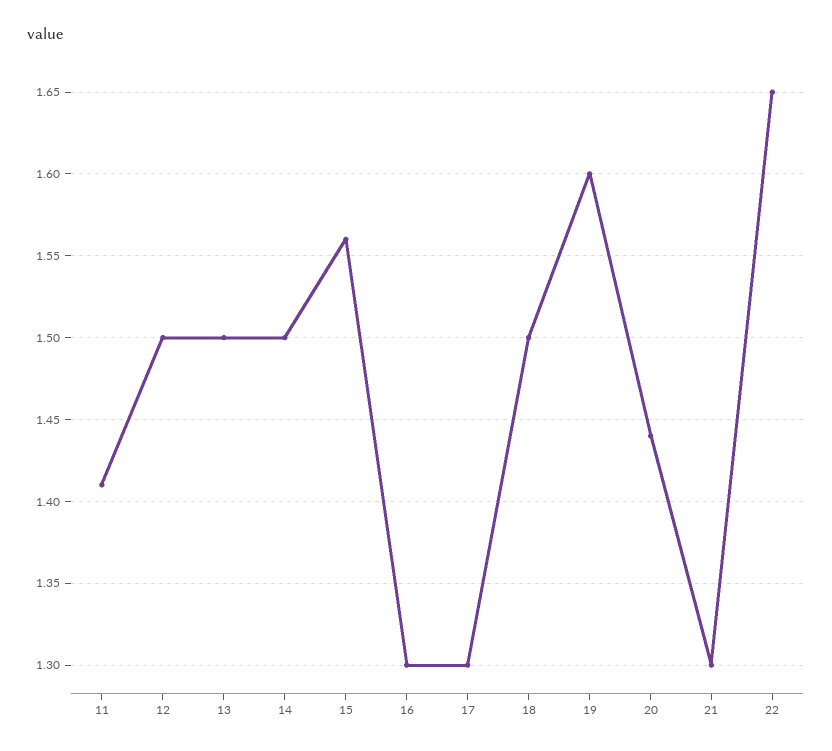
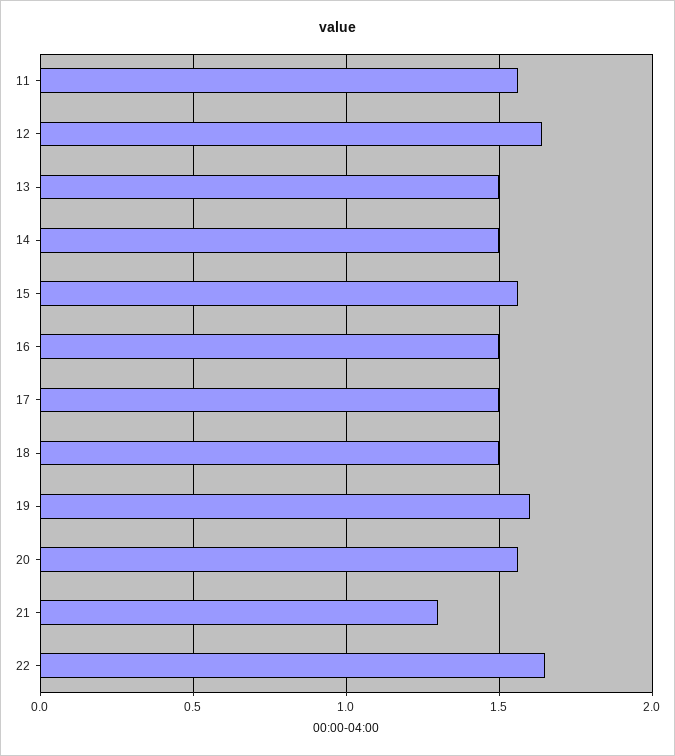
  {
-   "11": 1.41,
+   "11": 1.55,
-   "12": 1.5,
+   "12": 1.65,
    "13": 1.5,
    "14": 1.5,
    "15": 1.56,
-   "16": 1.3,
+   "16": 1.5,
-   "17": 1.3,
+   "17": 1.5,
    "18": 1.5,
    "19": 1.6,
-   "20": 1.44,
+   "20": 1.55,
    "21": 1.3,
    "22": 1.65
  }

